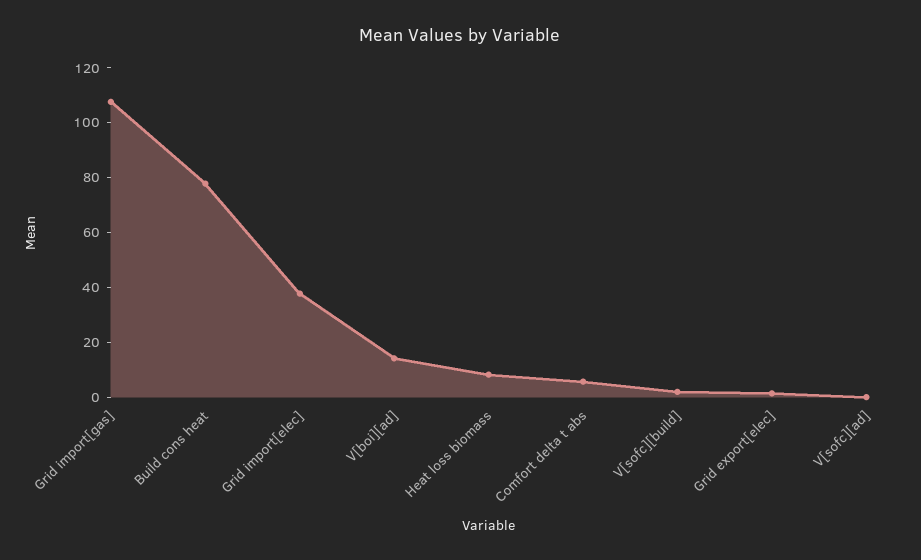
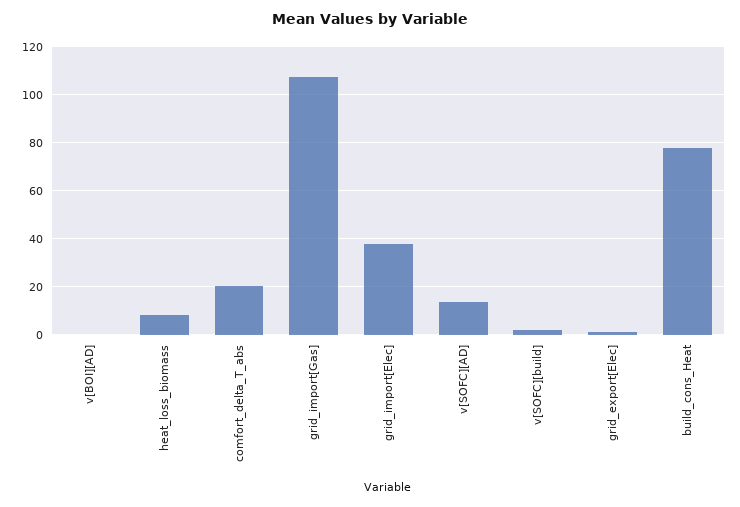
  {
    "Grid import[gas]": 110,
    "Build cons heat": 80,
    "Grid import[elec]": 40,
-   "V[boi][ad]": 15,
+   "V[boi][ad]": 0,
    "Heat loss biomass": 10,
-   "Comfort delta t abs": 5,
+   "Comfort delta t abs": 20,
    "V[sofc][build]": 0,
    "Grid export[elec]": 0,
-   "V[sofc][ad]": 0
+   "V[sofc][ad]": 15
  }

